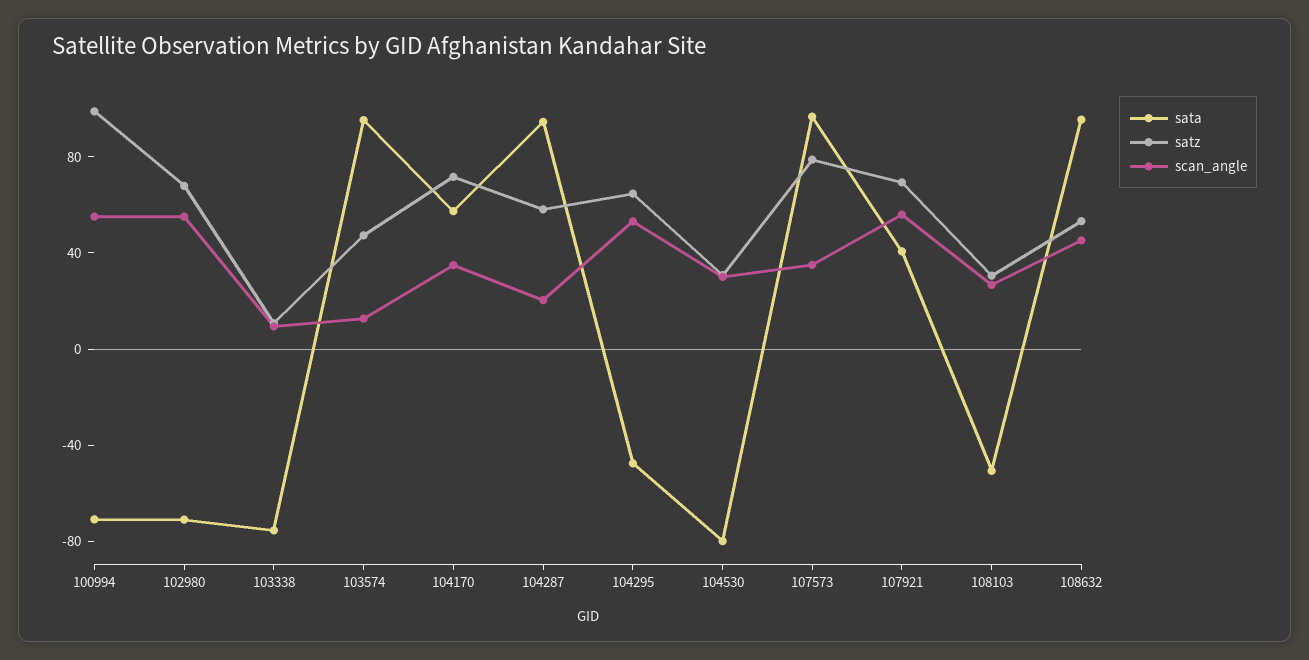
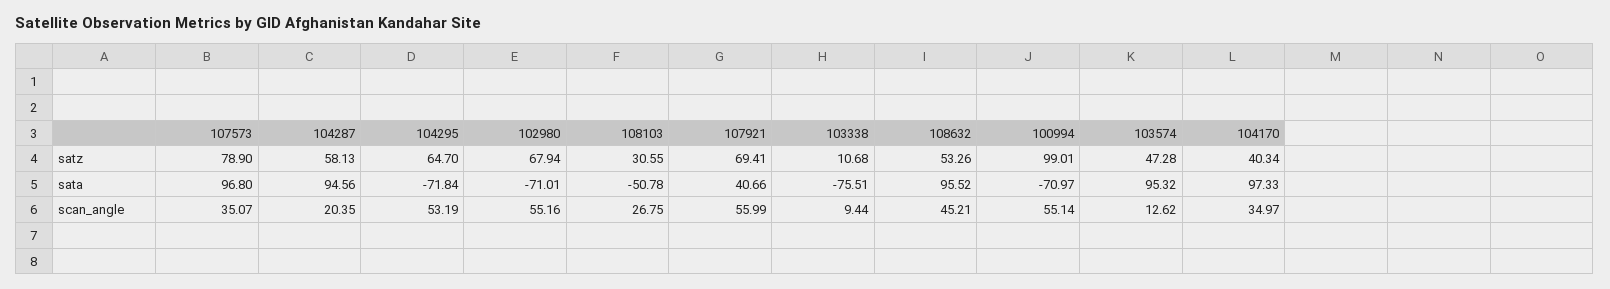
  {
    "sata": {
      "100994": -70.97,
      "102980": -71.01,
      "103338": -75.51,
      "103574": 95.32,
-     "104170": 60,
+     "104170": 97.33,
      "104287": 94.56,
-     "104295": -50,
+     "104295": -71.84,
-     "104530": -80,
      "107573": 96.8,
      "107921": 40.66,
      "108103": -50.78,
      "108632": 95.52
    },
    "satz": {
      "100994": 99.01,
      "102980": 67.94,
      "103338": 10.68,
      "103574": 47.28,
-     "104170": 70,
+     "104170": 40.34,
      "104287": 58.13,
      "104295": 64.7,
-     "104530": 30,
      "107573": 78.9,
      "107921": 69.41,
      "108103": 30.55,
      "108632": 53.26
    },
    "scan_angle": {
      "100994": 55.14,
      "102980": 55.16,
      "103338": 9.44,
      "103574": 12.62,
      "104170": 34.97,
      "104287": 20.35,
      "104295": 53.19,
-     "104530": 30,
      "107573": 35.07,
      "107921": 55.99,
      "108103": 26.75,
      "108632": 45.21
    }
  }

